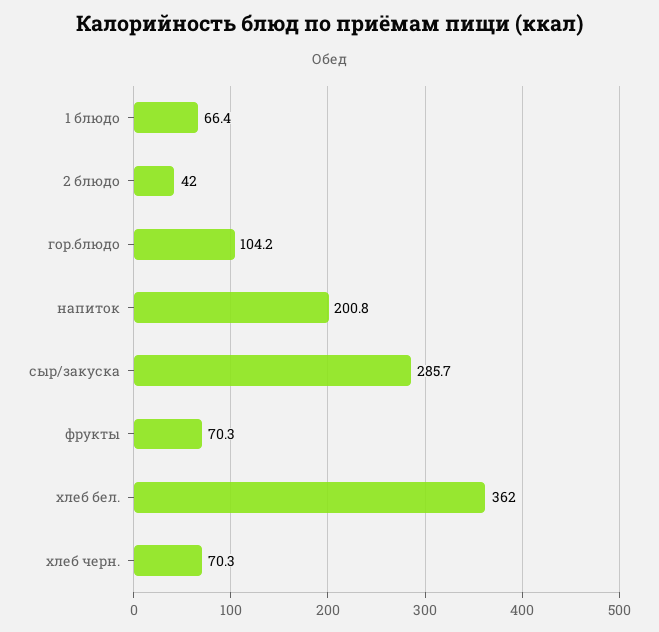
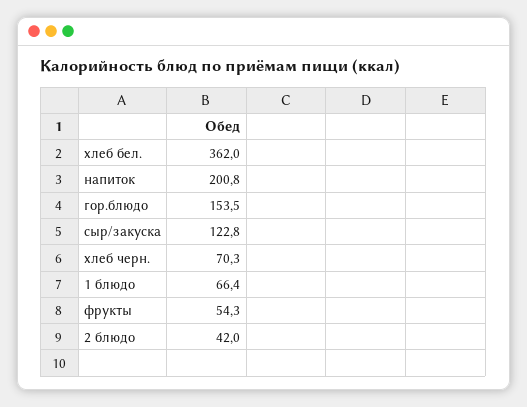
  {
    "1 блюдо": 66.4,
    "2 блюдо": 42,
-   "гор.блюдо": 104.2,
+   "гор.блюдо": 153.5,
    "напиток": 200.8,
-   "сыр/закуска": 285.7,
+   "сыр/закуска": 122.8,
-   "фрукты": 70.3,
+   "фрукты": 54.3,
    "хлеб бел.": 362,
    "хлеб черн.": 70.3
  }

